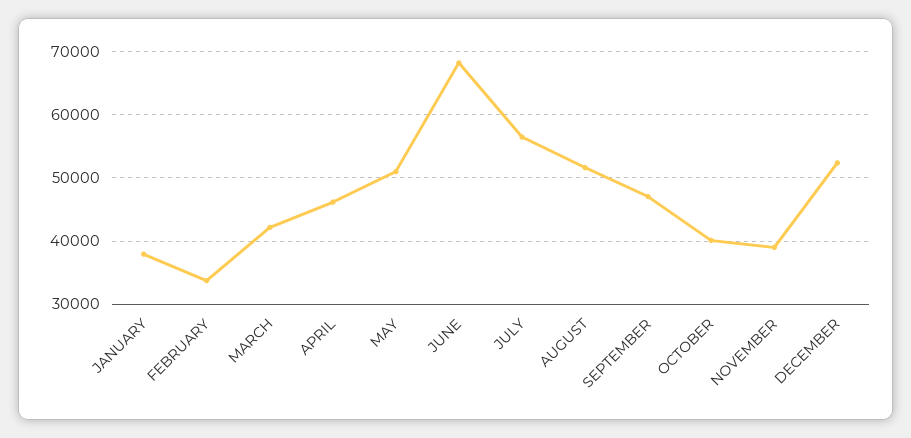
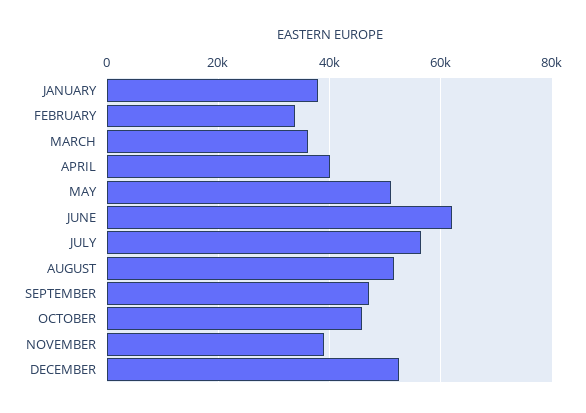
  {
    "JANUARY": 38000,
    "FEBRUARY": 34000,
-   "MARCH": 42000,
+   "MARCH": 36000,
-   "APRIL": 46000,
+   "APRIL": 40000,
    "MAY": 51000,
-   "JUNE": 68000,
+   "JUNE": 62000,
    "JULY": 56000,
    "AUGUST": 52000,
    "SEPTEMBER": 47000,
-   "OCTOBER": 40000,
+   "OCTOBER": 46000,
    "NOVEMBER": 39000,
    "DECEMBER": 52000
  }

